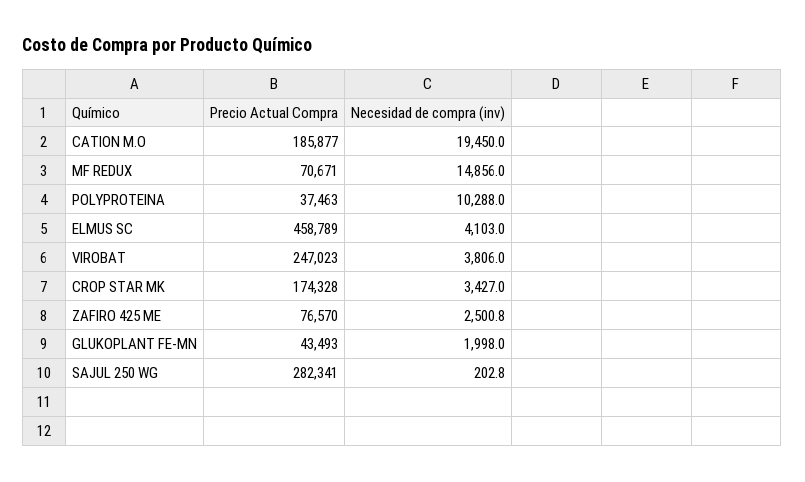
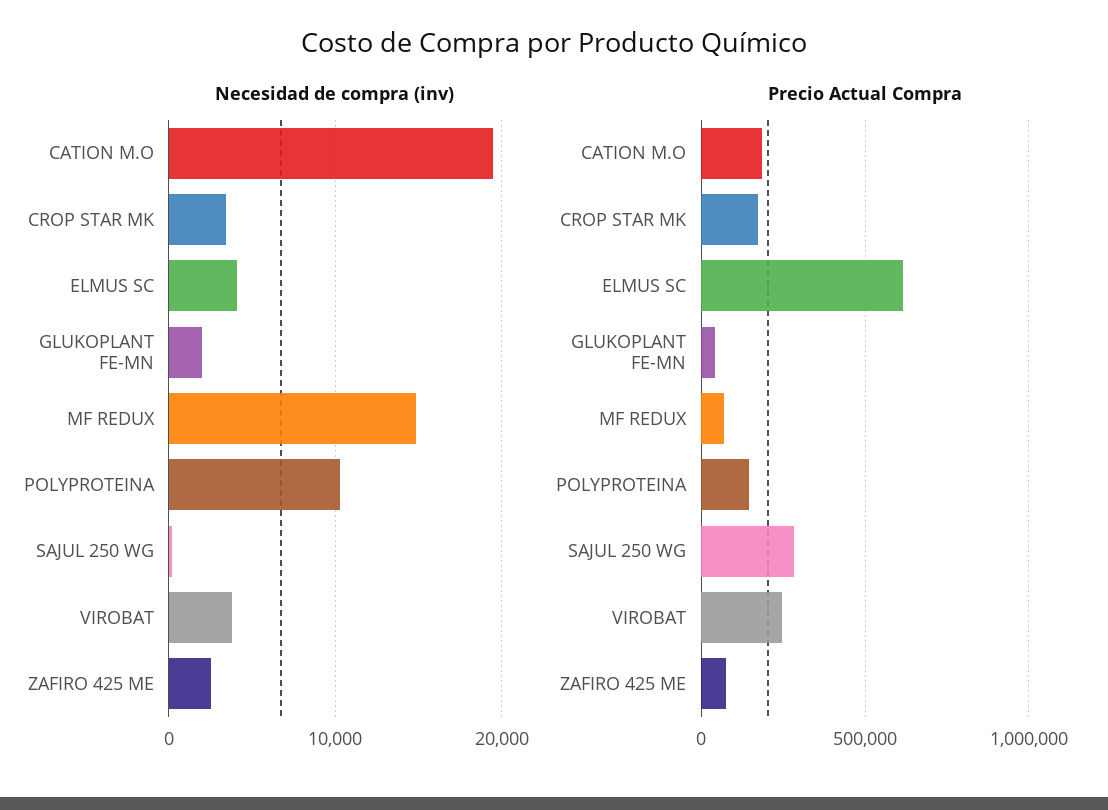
  {
    "Precio Actual Compra": {
      "CATION M.O": 185877,
      "MF REDUX": 70671,
-     "POLYPROTEINA": 37463,
+     "POLYPROTEINA": 150000,
-     "ELMUS SC": 458789,
+     "ELMUS SC": 600000,
      "VIROBAT": 247023,
      "CROP STAR MK": 174328,
      "ZAFIRO 425 ME": 76570,
      "GLUKOPLANT FE-MN": 43493,
      "SAJUL 250 WG": 282341
    },
    "Necesidad de compra (inv)": {
      "CATION M.O": 19450,
      "MF REDUX": 14856,
      "POLYPROTEINA": 10288,
      "ELMUS SC": 4103,
      "VIROBAT": 3806,
      "CROP STAR MK": 3427,
      "ZAFIRO 425 ME": 2500.8,
      "GLUKOPLANT FE-MN": 1998,
      "SAJUL 250 WG": 202.8
    }
  }

